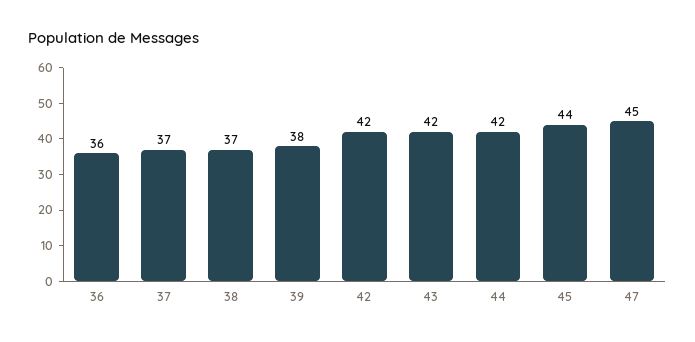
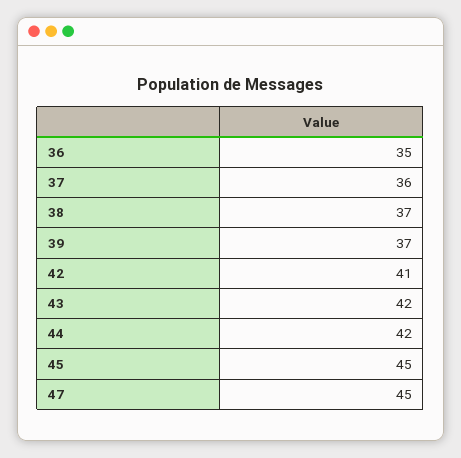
  {
-   "36": 36,
+   "36": 35,
-   "37": 37,
+   "37": 36,
    "38": 37,
-   "39": 38,
+   "39": 37,
-   "42": 42,
+   "42": 41,
    "43": 42,
    "44": 42,
-   "45": 44,
+   "45": 45,
    "47": 45
  }

